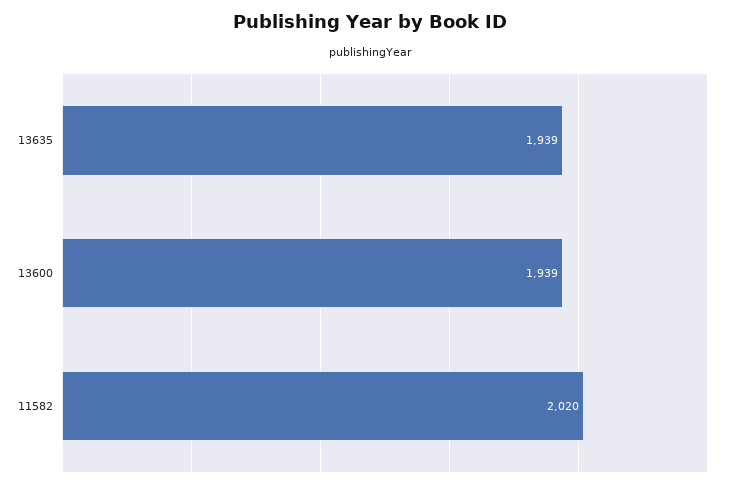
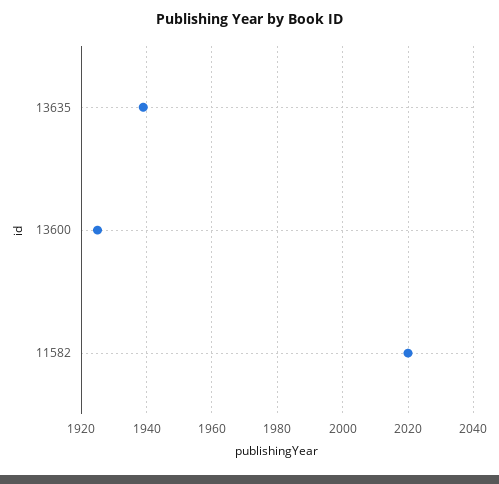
  {
    "13635": 1939,
-   "13600": 1939,
+   "13600": 1925,
    "11582": 2020
  }

